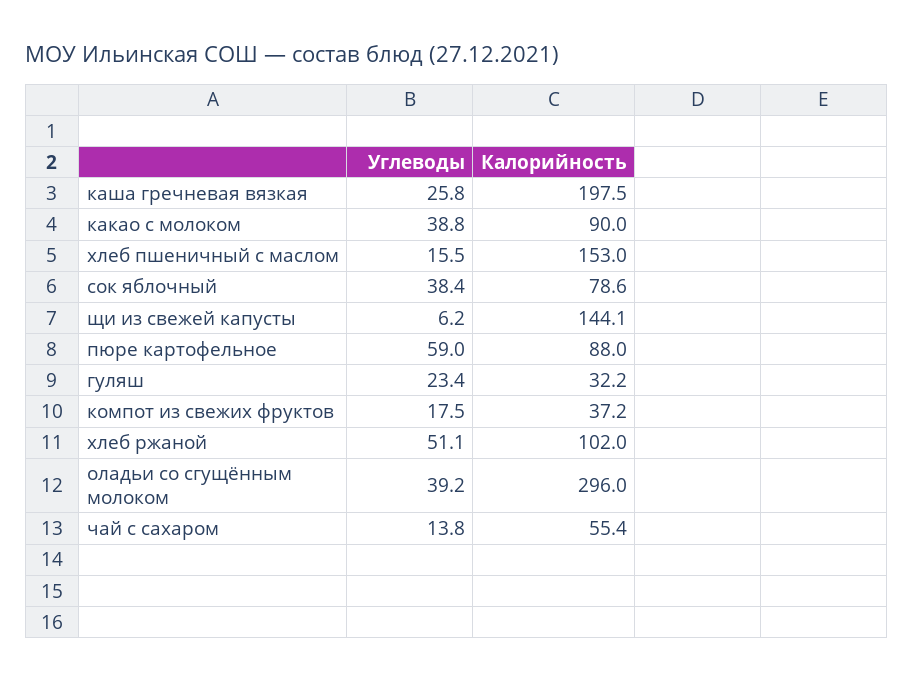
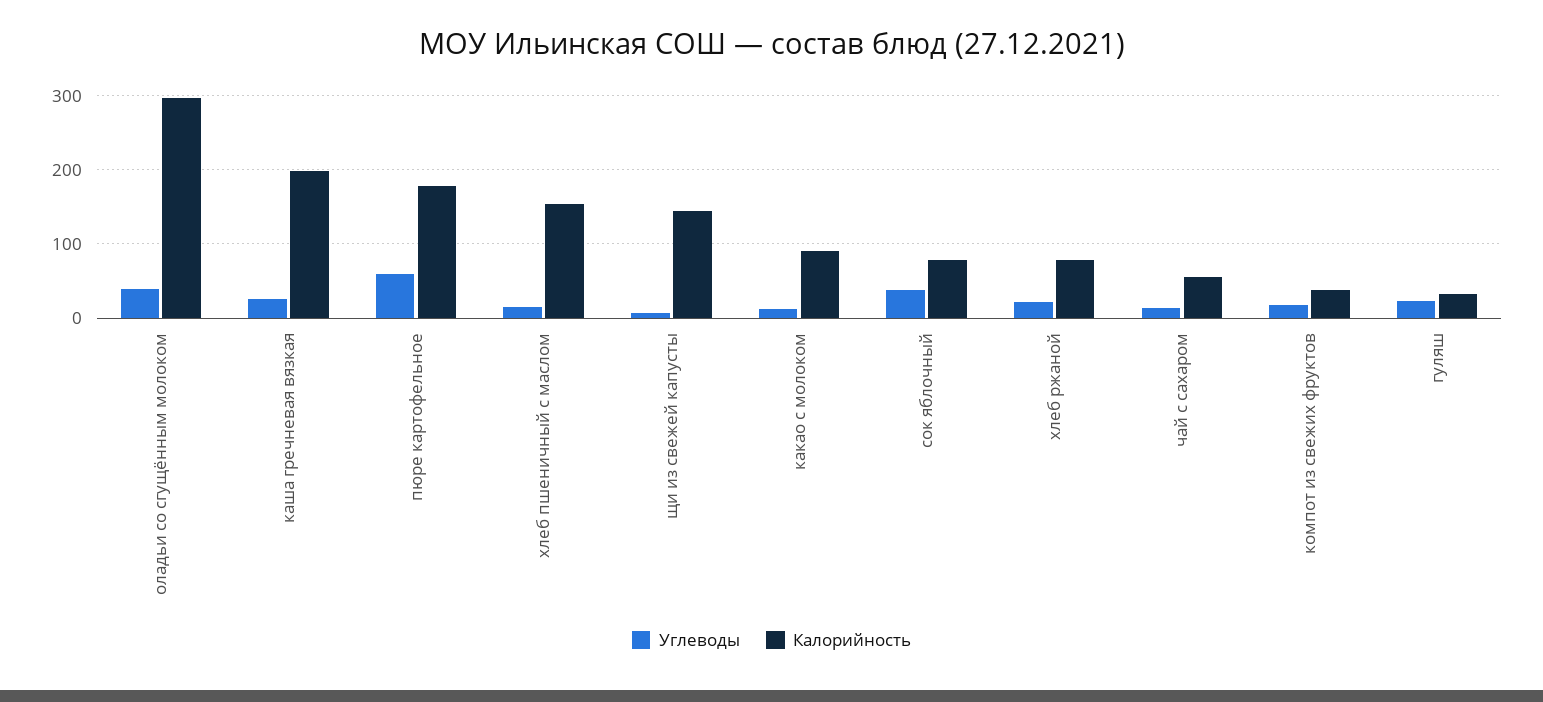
  {
    "Углеводы": {
      "каша гречневая вязкая": 25.8,
-     "какао с молоком": 38.8,
+     "какао с молоком": 10,
      "хлеб пшеничный с маслом": 15.5,
      "сок яблочный": 38.4,
      "щи из свежей капусты": 6.2,
      "пюре картофельное": 59,
      "гуляш": 23.4,
      "компот из свежих фруктов": 17.5,
-     "хлеб ржаной": 51.1,
+     "хлеб ржаной": 20,
      "оладьи со сгущённым молоком": 39.2,
      "чай с сахаром": 13.8
    },
    "Калорийность": {
      "каша гречневая вязкая": 197.5,
      "какао с молоком": 90,
      "хлеб пшеничный с маслом": 153,
      "сок яблочный": 78.6,
      "щи из свежей капусты": 144.1,
-     "пюре картофельное": 88,
+     "пюре картофельное": 180,
      "гуляш": 32.2,
      "компот из свежих фруктов": 37.2,
-     "хлеб ржаной": 102,
+     "хлеб ржаной": 80,
      "оладьи со сгущённым молоком": 296,
      "чай с сахаром": 55.4
    }
  }

